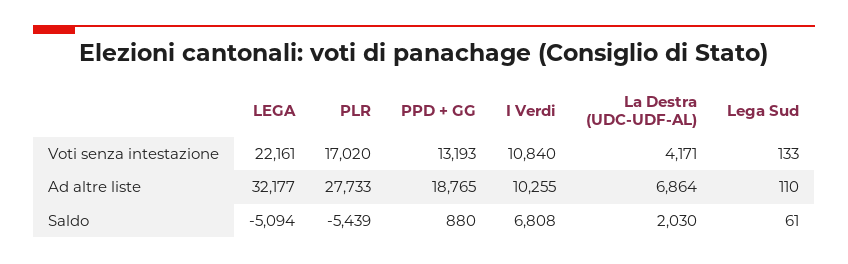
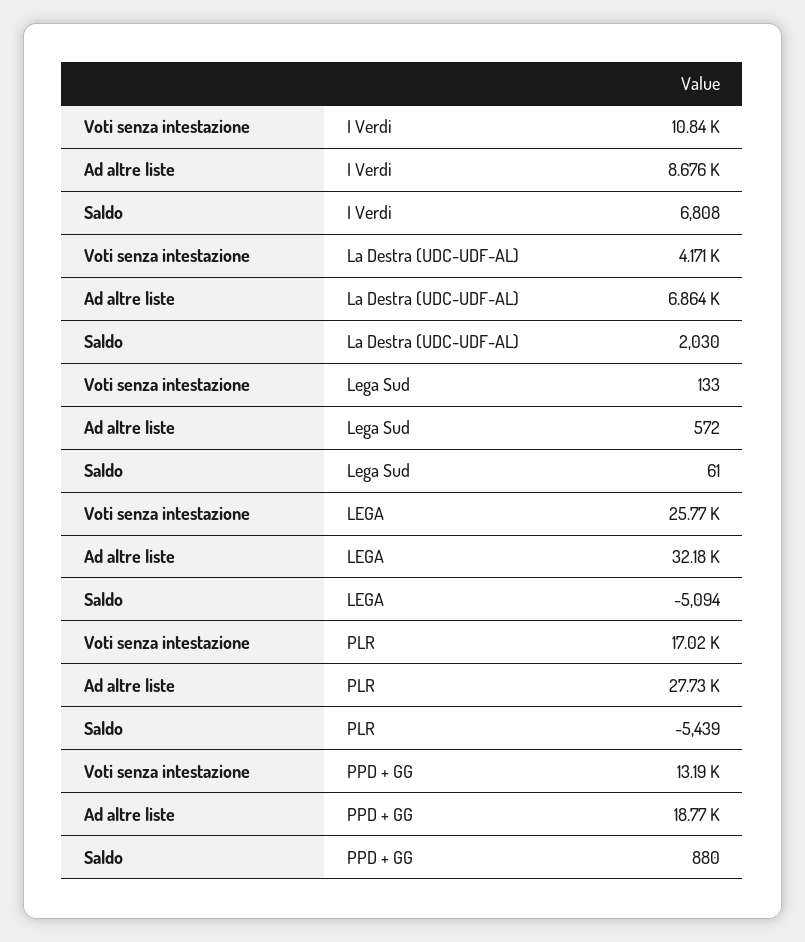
  {
    "LEGA": {
-     "Voti senza intestazione": 22161,
+     "Voti senza intestazione": 25770,
      "Ad altre liste": 32177,
      "Saldo": -5094
    },
    "PLR": {
      "Voti senza intestazione": 17020,
      "Ad altre liste": 27733,
      "Saldo": -5439
    },
    "PPD + GG": {
      "Voti senza intestazione": 13193,
      "Ad altre liste": 18765,
      "Saldo": 880
    },
    "I Verdi": {
      "Voti senza intestazione": 10840,
-     "Ad altre liste": 10255,
+     "Ad altre liste": 8676,
      "Saldo": 6808
    },
    "La Destra (UDC-UDF-AL)": {
      "Voti senza intestazione": 4171,
      "Ad altre liste": 6864,
      "Saldo": 2030
    },
    "Lega Sud": {
      "Voti senza intestazione": 133,
-     "Ad altre liste": 110,
+     "Ad altre liste": 572,
      "Saldo": 61
    }
  }

